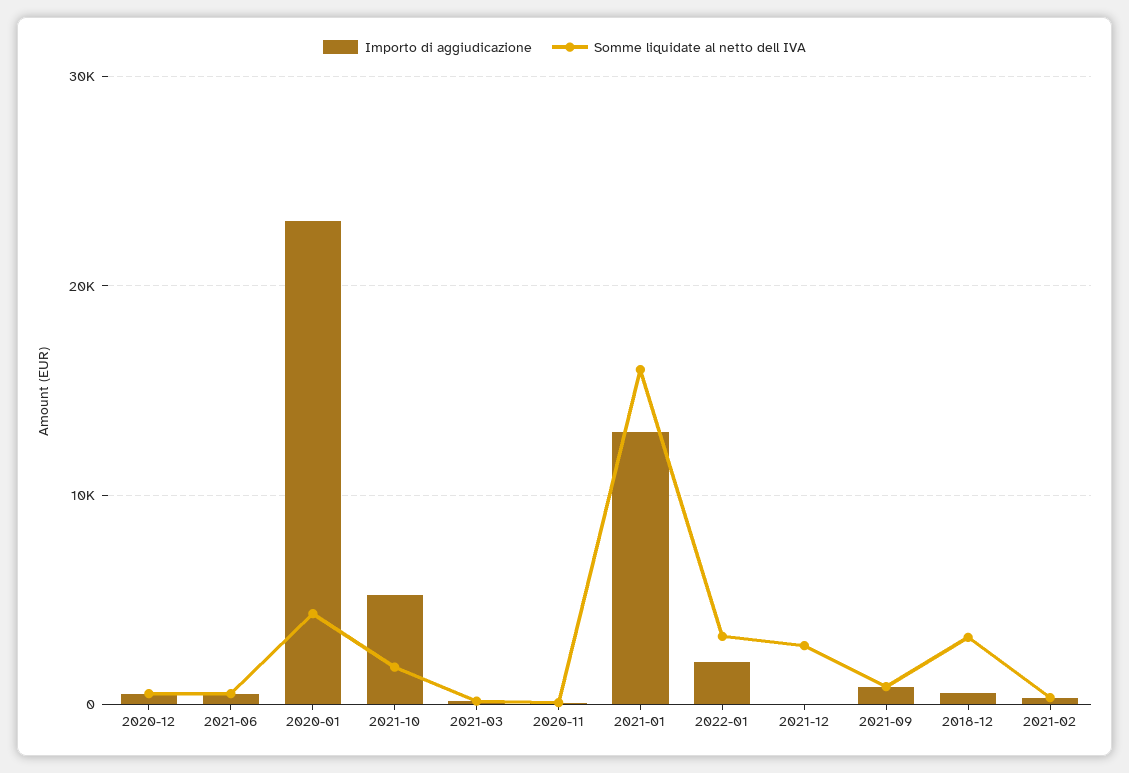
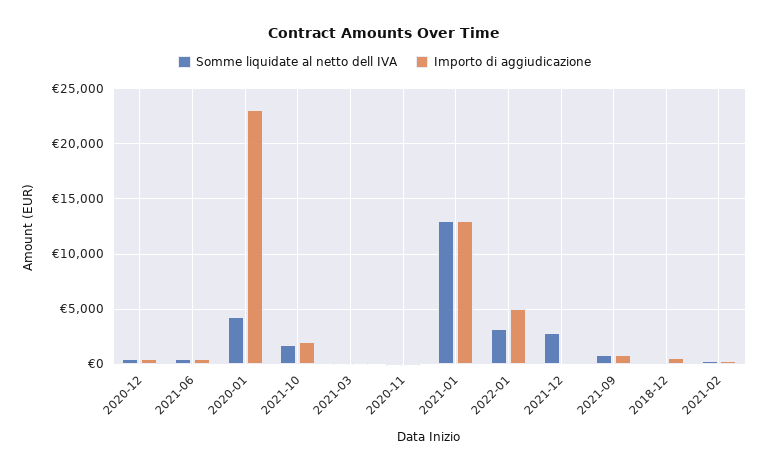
  {
    "Importo di aggiudicazione": {
      "2020-12": 1000,
      "2021-06": 1000,
      "2020-01": 23000,
-     "2021-10": 5000,
+     "2021-10": 2000,
      "2021-03": 0,
      "2020-11": 0,
      "2021-01": 13000,
-     "2022-01": 2000,
+     "2022-01": 5000,
      "2021-12": 0,
      "2021-09": 1000,
      "2018-12": 1000,
      "2021-02": 0
    },
    "Somme liquidate al netto dell IVA": {
      "2020-12": 1000,
      "2021-06": 1000,
      "2020-01": 4000,
      "2021-10": 2000,
      "2021-03": 0,
      "2020-11": 0,
-     "2021-01": 16000,
+     "2021-01": 13000,
      "2022-01": 3000,
      "2021-12": 3000,
      "2021-09": 1000,
-     "2018-12": 3000,
+     "2018-12": 0,
      "2021-02": 0
    }
  }

